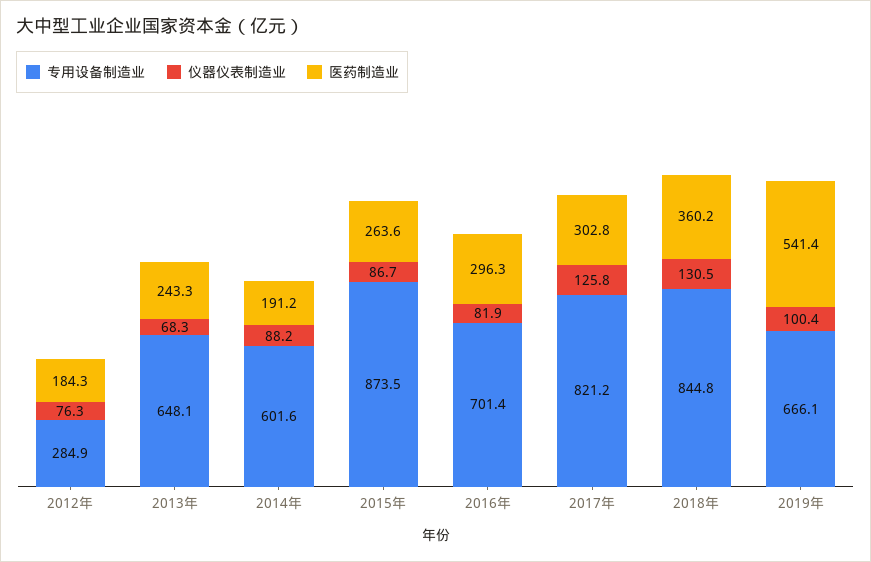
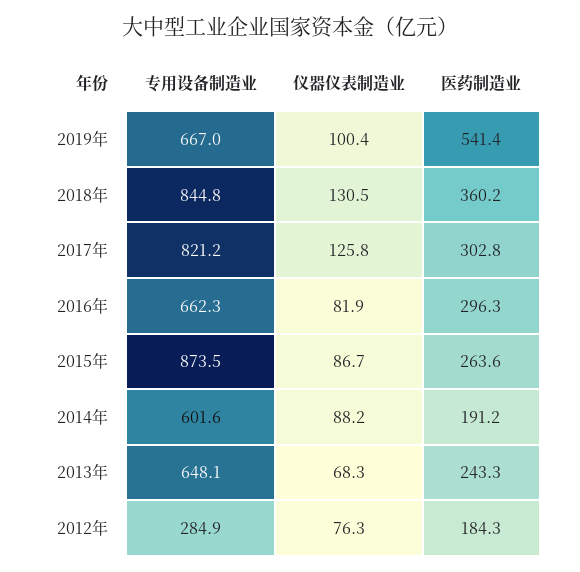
  {
    "专用设备制造业": {
      "2012年": 284.9,
      "2013年": 648.1,
      "2014年": 601.6,
      "2015年": 873.5,
-     "2016年": 701.4,
+     "2016年": 662.3,
      "2017年": 821.2,
      "2018年": 844.8,
-     "2019年": 666.1
+     "2019年": 667
    },
    "仪器仪表制造业": {
      "2012年": 76.3,
      "2013年": 68.3,
      "2014年": 88.2,
      "2015年": 86.7,
      "2016年": 81.9,
      "2017年": 125.8,
      "2018年": 130.5,
      "2019年": 100.4
    },
    "医药制造业": {
      "2012年": 184.3,
      "2013年": 243.3,
      "2014年": 191.2,
      "2015年": 263.6,
      "2016年": 296.3,
      "2017年": 302.8,
      "2018年": 360.2,
      "2019年": 541.4
    }
  }

